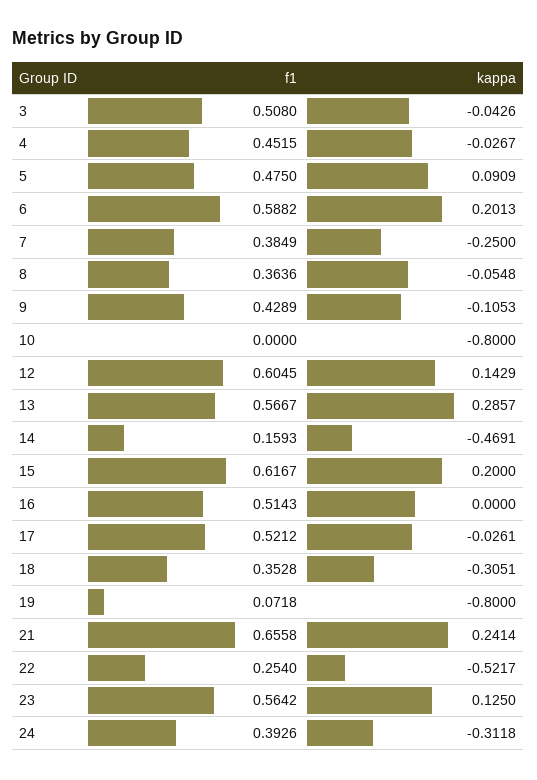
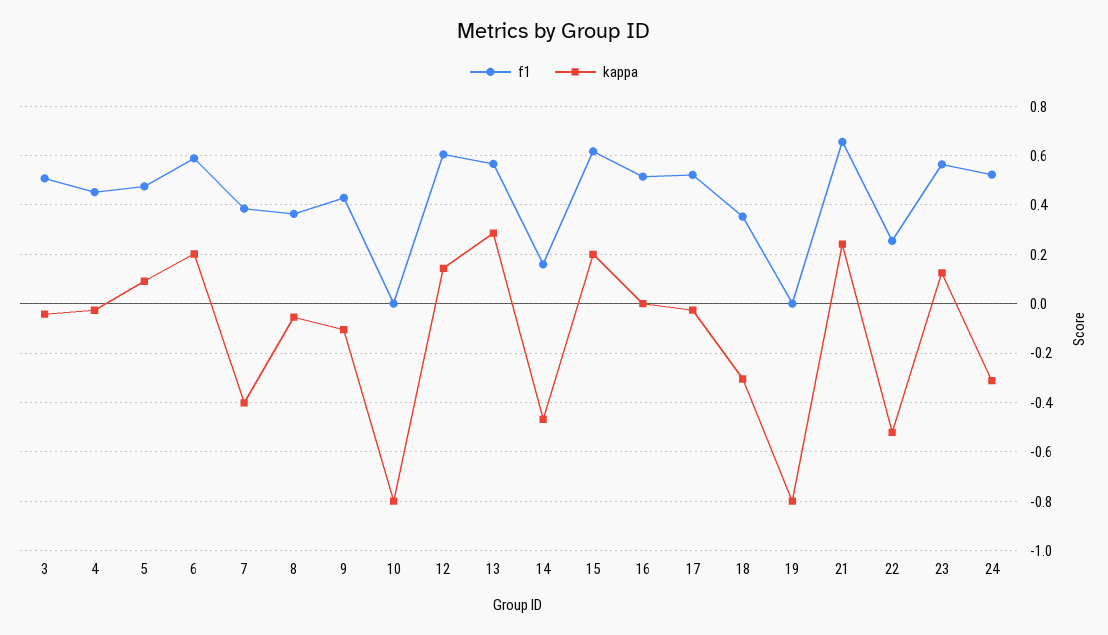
  {
    "f1": {
      "3": 0.508,
      "4": 0.4515,
      "5": 0.475,
      "6": 0.5882,
      "7": 0.3849,
      "8": 0.3636,
      "9": 0.4289,
      "10": 0,
      "12": 0.6045,
      "13": 0.5667,
      "14": 0.1593,
      "15": 0.6167,
      "16": 0.5143,
      "17": 0.5212,
      "18": 0.3528,
-     "19": 0.0718,
+     "19": 0,
      "21": 0.6558,
      "22": 0.254,
      "23": 0.5642,
-     "24": 0.3926
+     "24": 0.525
    },
    "kappa": {
      "3": -0.0426,
      "4": -0.0267,
      "5": 0.0909,
      "6": 0.2013,
-     "7": -0.25,
+     "7": -0.4,
      "8": -0.0548,
      "9": -0.1053,
      "10": -0.8,
      "12": 0.1429,
      "13": 0.2857,
      "14": -0.4691,
      "15": 0.2,
      "16": 0,
      "17": -0.0261,
      "18": -0.3051,
      "19": -0.8,
      "21": 0.2414,
      "22": -0.5217,
      "23": 0.125,
      "24": -0.3118
    }
  }

